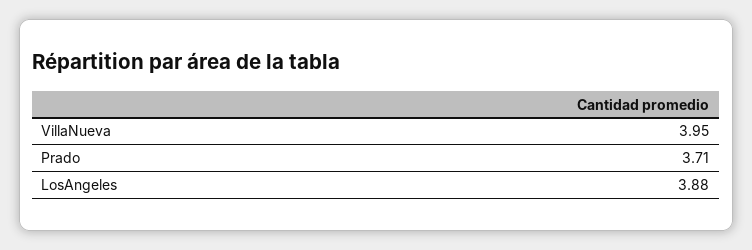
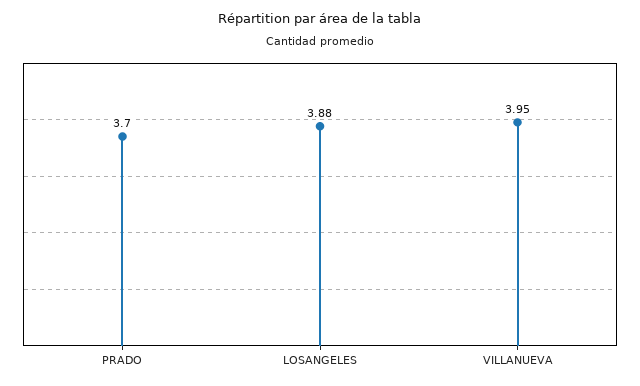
  {
    "VillaNueva": 3.95,
-   "Prado": 3.71,
+   "Prado": 3.7,
    "LosAngeles": 3.88
  }

